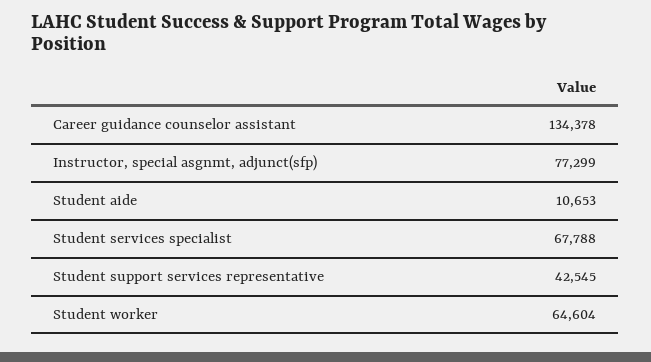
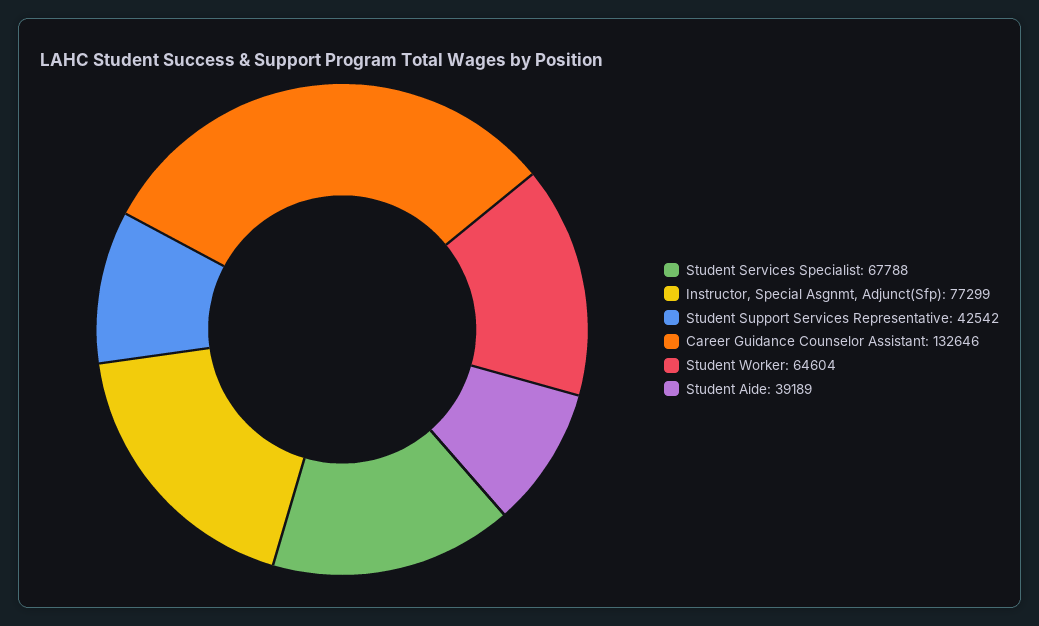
  {
-   "Career guidance counselor assistant": 134378,
+   "Career guidance counselor assistant": 132646,
    "Instructor, special asgnmt, adjunct(sfp)": 77299,
-   "Student aide": 10653,
+   "Student aide": 39189,
    "Student services specialist": 67788,
-   "Student support services representative": 42545,
+   "Student support services representative": 42542,
    "Student worker": 64604
  }

